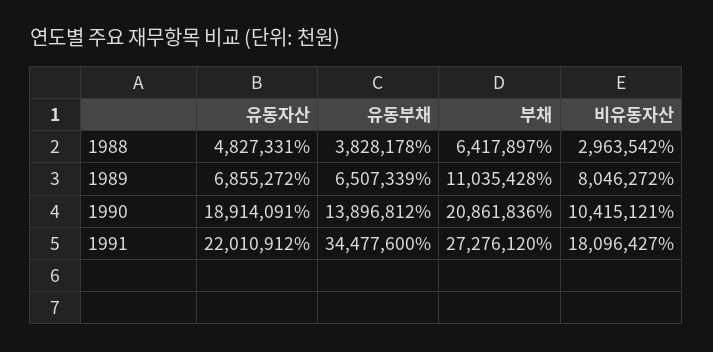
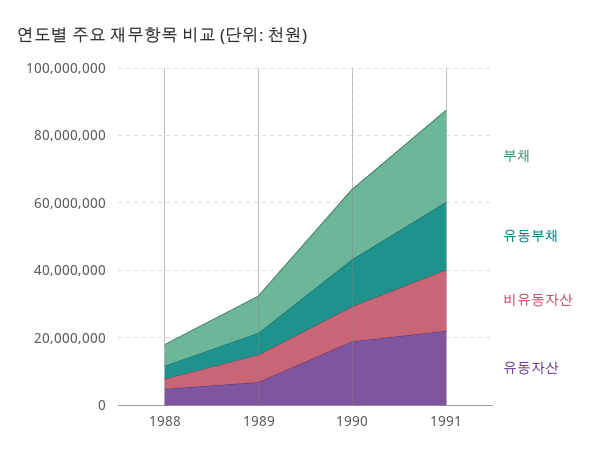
  {
    "유동자산": {
      "1988": 4827331,
      "1989": 6855272,
      "1990": 18914091,
      "1991": 22010912
    },
    "유동부채": {
      "1988": 3828178,
      "1989": 6507339,
      "1990": 13896812,
-     "1991": 34477600
+     "1991": 20000000
    },
    "부채": {
      "1988": 6417897,
      "1989": 11035428,
      "1990": 20861836,
      "1991": 27276120
    },
    "비유동자산": {
      "1988": 2963542,
      "1989": 8046272,
      "1990": 10415121,
      "1991": 18096427
    }
  }

